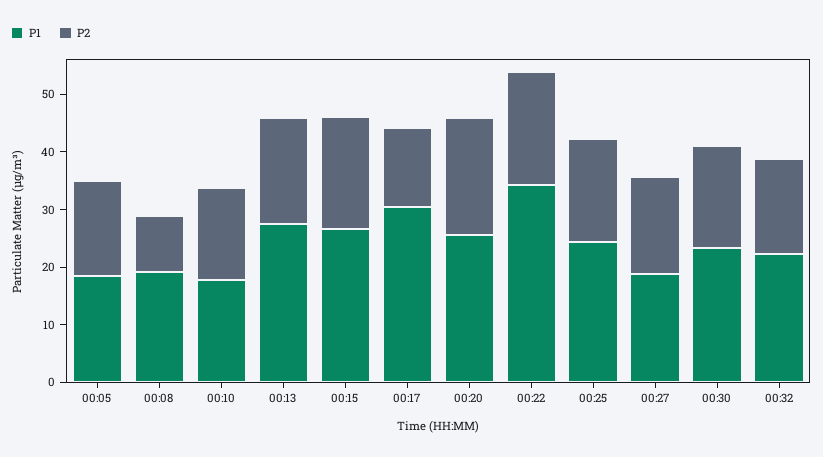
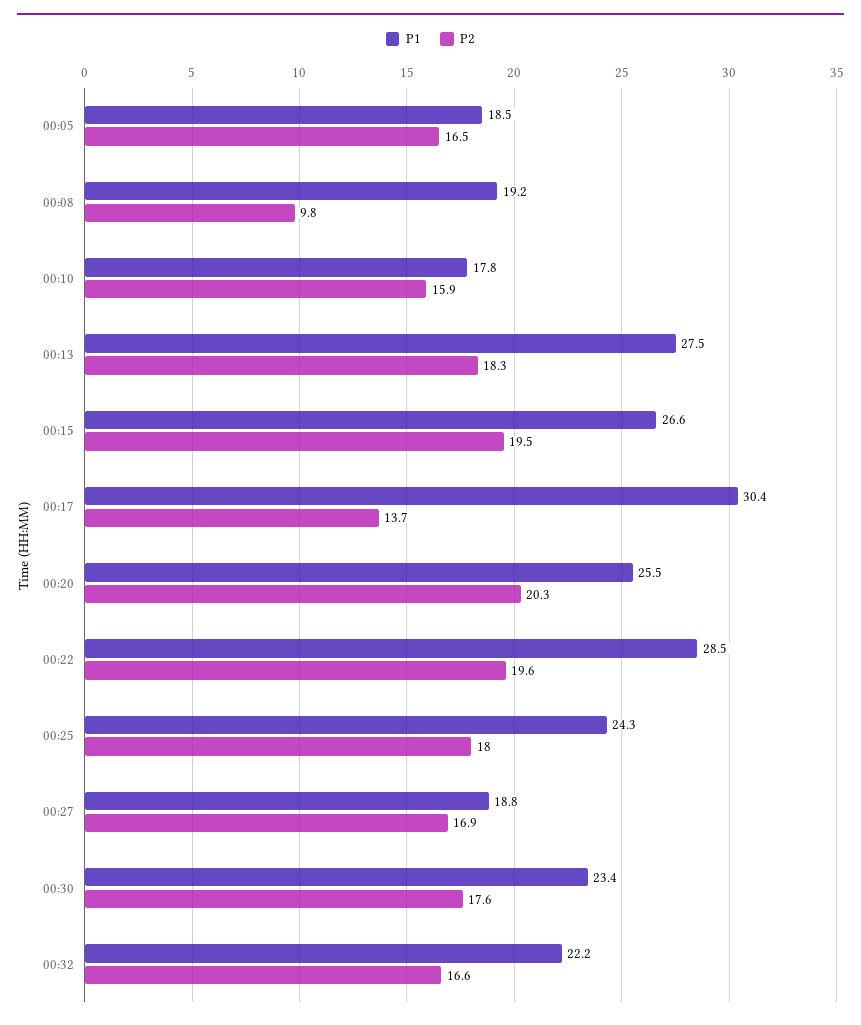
  {
    "P1": {
      "00:05": 18.5,
      "00:08": 19.2,
      "00:10": 17.8,
      "00:13": 27.5,
      "00:15": 26.6,
      "00:17": 30.4,
      "00:20": 25.5,
-     "00:22": 34,
+     "00:22": 28.5,
      "00:25": 24.3,
      "00:27": 18.8,
      "00:30": 23.4,
      "00:32": 22.2
    },
    "P2": {
      "00:05": 16.5,
      "00:08": 9.8,
      "00:10": 15.9,
      "00:13": 18.3,
      "00:15": 19.5,
      "00:17": 13.7,
      "00:20": 20.3,
      "00:22": 19.6,
      "00:25": 18,
      "00:27": 16.9,
      "00:30": 17.6,
      "00:32": 16.6
    }
  }

